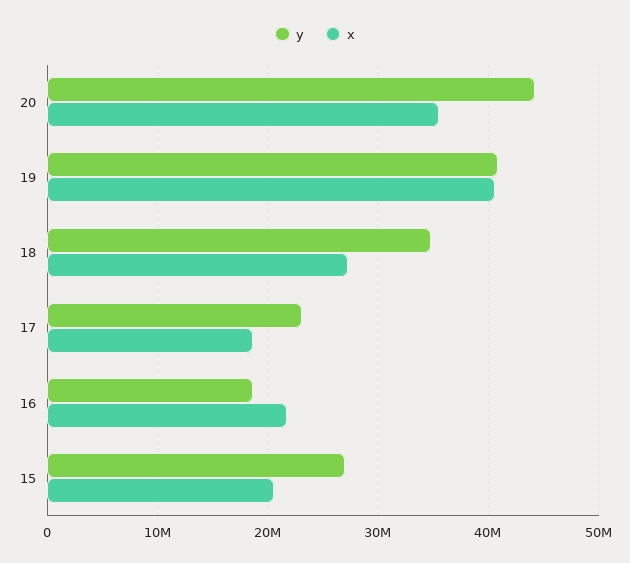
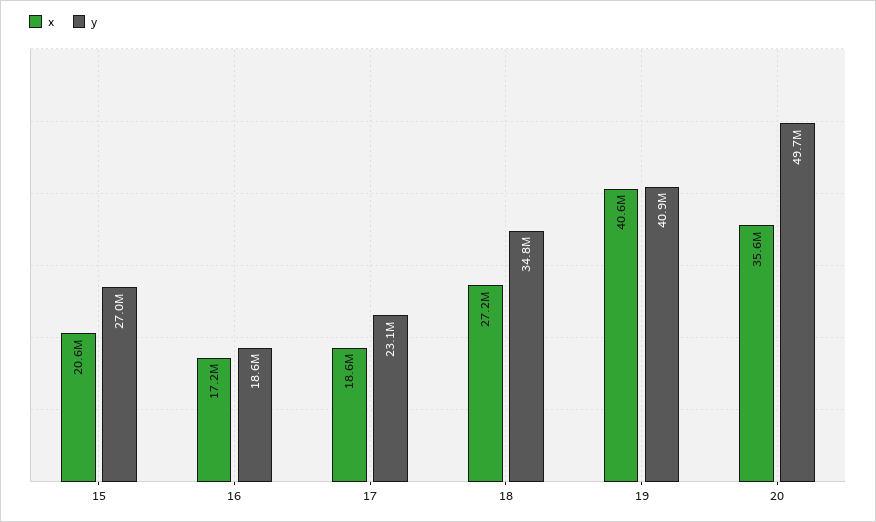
  {
    "y": {
-     "20": 44000000,
+     "20": 49700000,
      "19": 40900000,
      "18": 34800000,
      "17": 23100000,
      "16": 18600000,
      "15": 27000000
    },
    "x": {
      "20": 35600000,
      "19": 40600000,
      "18": 27200000,
      "17": 18600000,
-     "16": 22000000,
+     "16": 17200000,
      "15": 20600000
    }
  }

